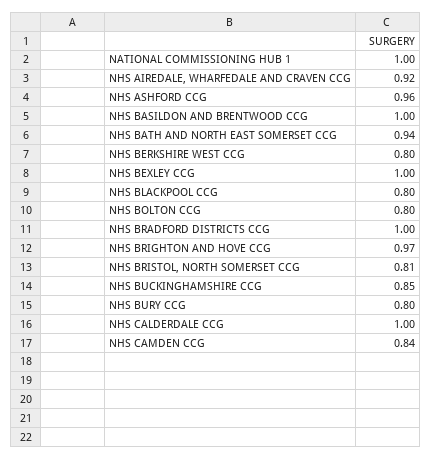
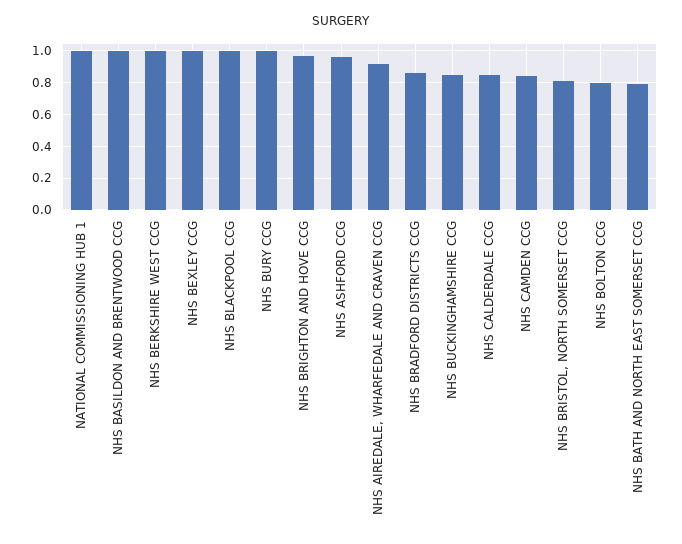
  {
    "NATIONAL COMMISSIONING HUB 1": 1,
    "NHS AIREDALE, WHARFEDALE AND CRAVEN CCG": 0.92,
    "NHS ASHFORD CCG": 0.96,
    "NHS BASILDON AND BRENTWOOD CCG": 1,
-   "NHS BATH AND NORTH EAST SOMERSET CCG": 0.94,
+   "NHS BATH AND NORTH EAST SOMERSET CCG": 0.8,
-   "NHS BERKSHIRE WEST CCG": 0.8,
+   "NHS BERKSHIRE WEST CCG": 1,
    "NHS BEXLEY CCG": 1,
-   "NHS BLACKPOOL CCG": 0.8,
+   "NHS BLACKPOOL CCG": 1,
    "NHS BOLTON CCG": 0.8,
-   "NHS BRADFORD DISTRICTS CCG": 1,
+   "NHS BRADFORD DISTRICTS CCG": 0.85,
    "NHS BRIGHTON AND HOVE CCG": 0.97,
    "NHS BRISTOL, NORTH SOMERSET CCG": 0.81,
    "NHS BUCKINGHAMSHIRE CCG": 0.85,
-   "NHS BURY CCG": 0.8,
+   "NHS BURY CCG": 1,
-   "NHS CALDERDALE CCG": 1,
+   "NHS CALDERDALE CCG": 0.85,
    "NHS CAMDEN CCG": 0.84
  }

